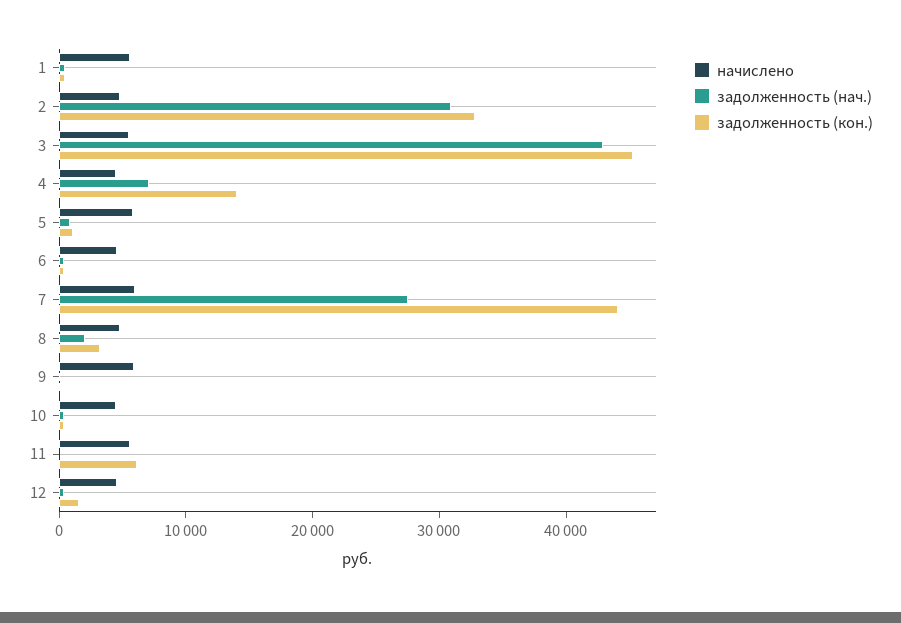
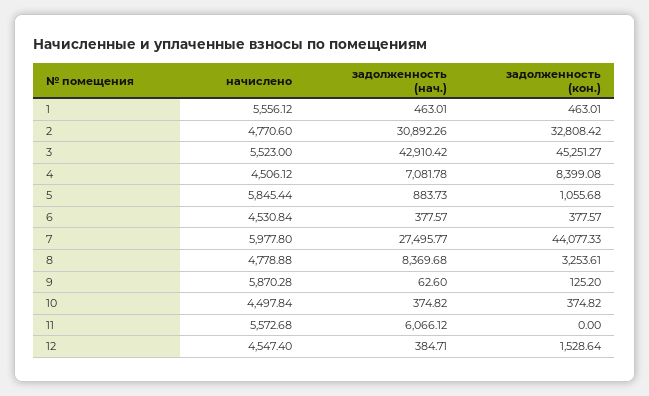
  {
    "начислено": {
      "1": 5556.12,
      "2": 4770.6,
      "3": 5523,
      "4": 4506.12,
      "5": 5845.44,
      "6": 4530.84,
      "7": 5977.8,
      "8": 4778.88,
      "9": 5870.28,
      "10": 4497.84,
      "11": 5572.68,
      "12": 4547.4
    },
    "задолженность (нач.)": {
      "1": 463.01,
      "2": 30892.26,
      "3": 42910.42,
      "4": 7081.78,
      "5": 883.73,
      "6": 377.57,
      "7": 27495.77,
-     "8": 2000,
+     "8": 8369.68,
      "9": 62.6,
      "10": 374.82,
-     "11": 0,
+     "11": 6066.12,
      "12": 384.71
    },
    "задолженность (кон.)": {
      "1": 463.01,
      "2": 32808.42,
      "3": 45251.27,
-     "4": 14000,
+     "4": 8399.08,
      "5": 1055.68,
      "6": 377.57,
      "7": 44077.33,
      "8": 3253.61,
      "9": 125.2,
      "10": 374.82,
-     "11": 6000,
+     "11": 0,
      "12": 1528.64
    }
  }

